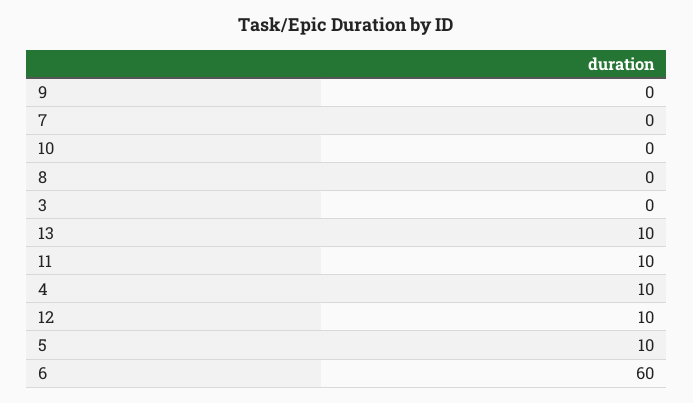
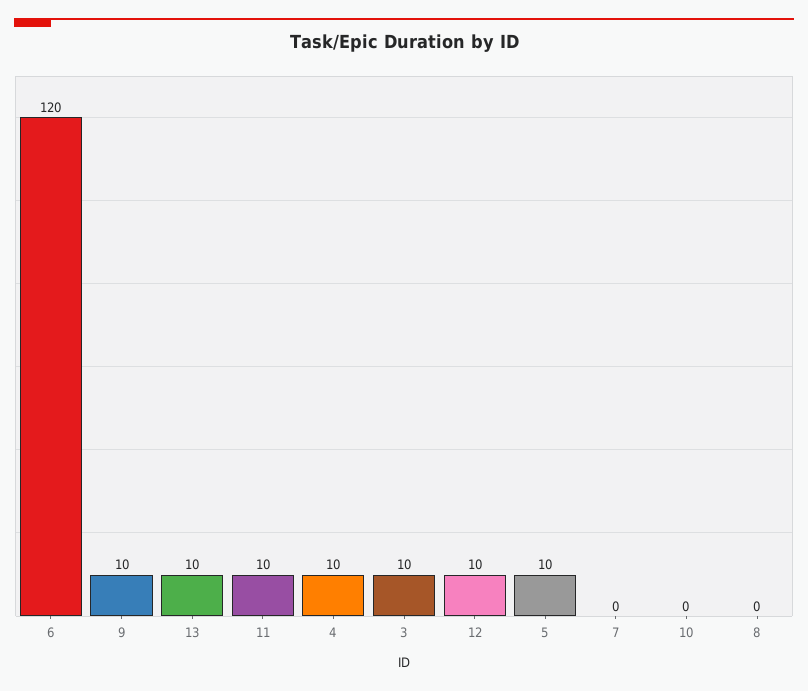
  {
-   "9": 0,
+   "9": 10,
    "7": 0,
    "10": 0,
    "8": 0,
-   "3": 0,
+   "3": 10,
    "13": 10,
    "11": 10,
    "4": 10,
    "12": 10,
    "5": 10,
-   "6": 60
+   "6": 120
  }

